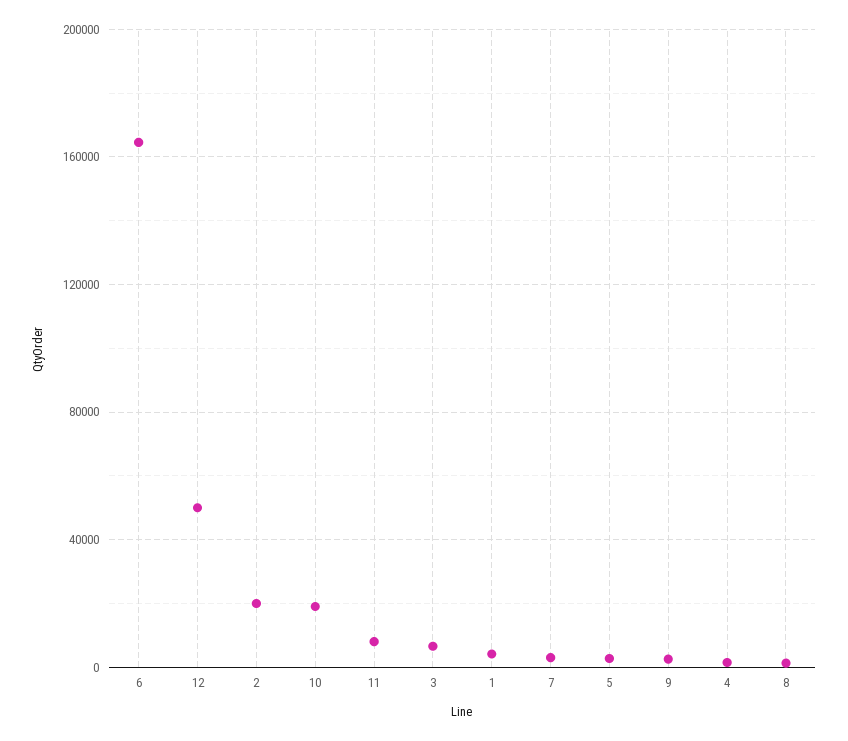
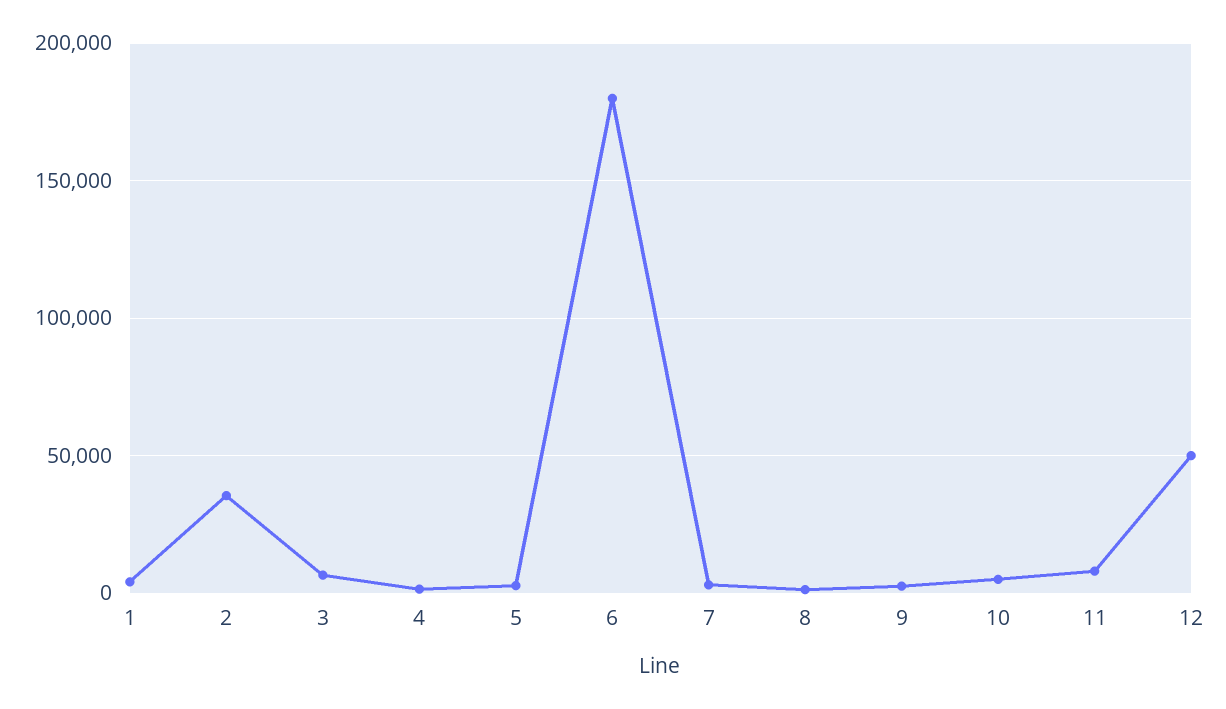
  {
-   "6": 165000,
+   "6": 180000,
    "12": 50000,
-   "2": 20000,
+   "2": 35000,
-   "10": 20000,
+   "10": 5000,
    "11": 10000,
    "3": 5000,
    "1": 5000,
    "7": 5000,
    "5": 5000,
    "9": 0,
    "4": 0,
    "8": 0
  }

